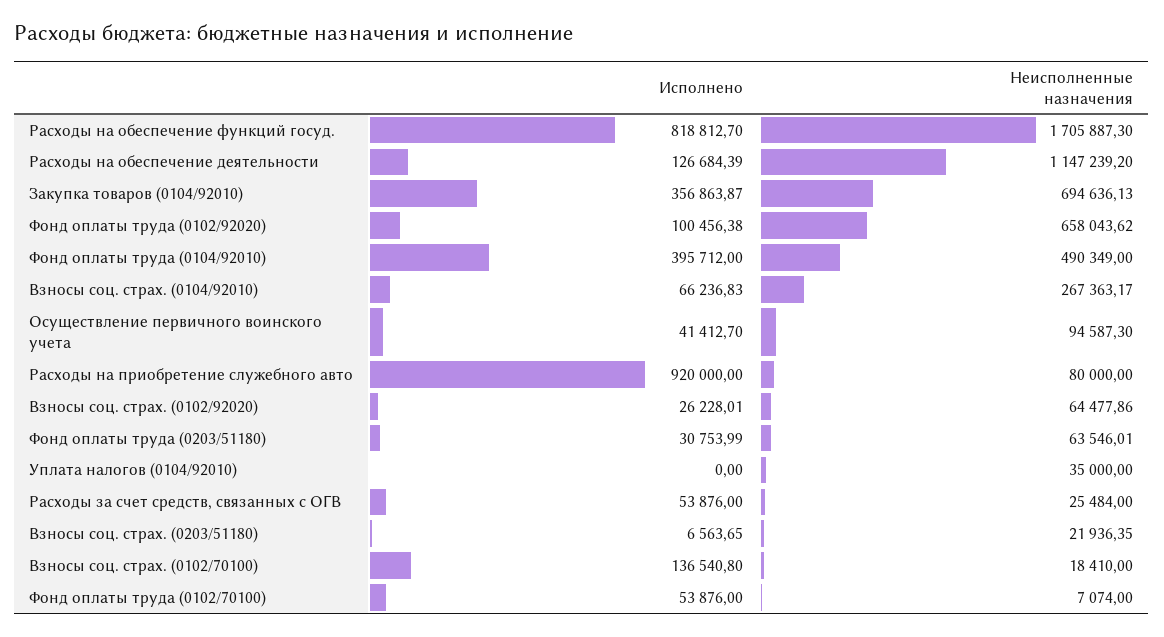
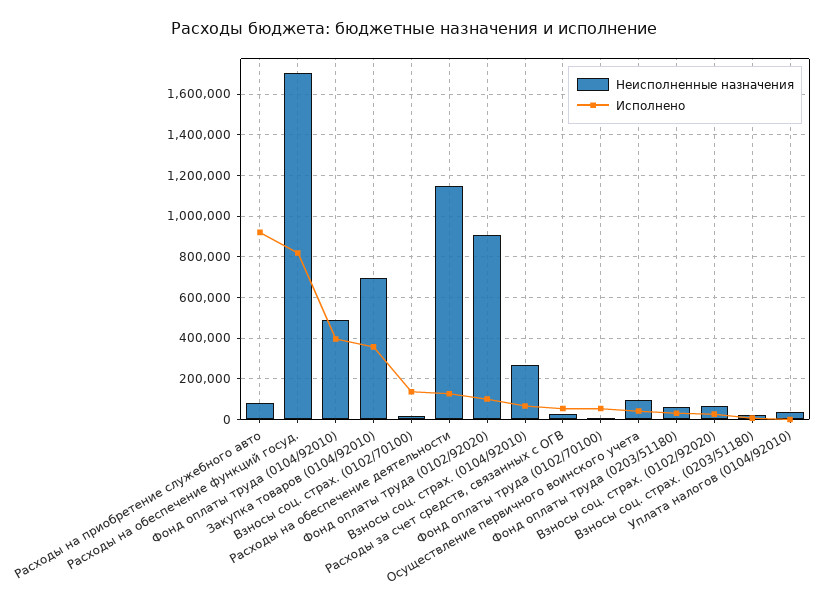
  {
    "Исполнено": {
      "Расходы на обеспечение функций госуд.": 818812.7,
      "Расходы на обеспечение деятельности": 126684.39,
      "Закупка товаров (0104/92010)": 356863.87,
      "Фонд оплаты труда (0102/92020)": 100456.38,
      "Фонд оплаты труда (0104/92010)": 395712,
      "Взносы соц. страх. (0104/92010)": 66236.83,
      "Осуществление первичного воинского учета": 41412.7,
      "Расходы на приобретение служебного авто": 920000,
      "Взносы соц. страх. (0102/92020)": 26228.01,
      "Фонд оплаты труда (0203/51180)": 30753.99,
      "Уплата налогов (0104/92010)": 0,
      "Расходы за счет средств, связанных с ОГВ": 53876,
      "Взносы соц. страх. (0203/51180)": 6563.65,
      "Взносы соц. страх. (0102/70100)": 136540.8,
      "Фонд оплаты труда (0102/70100)": 53876
    },
    "Неисполненные назначения": {
      "Расходы на обеспечение функций госуд.": 1705887.3,
      "Расходы на обеспечение деятельности": 1147239.2,
      "Закупка товаров (0104/92010)": 694636.13,
-     "Фонд оплаты труда (0102/92020)": 658043.62,
+     "Фонд оплаты труда (0102/92020)": 900000,
      "Фонд оплаты труда (0104/92010)": 490349,
      "Взносы соц. страх. (0104/92010)": 267363.17,
      "Осуществление первичного воинского учета": 94587.3,
      "Расходы на приобретение служебного авто": 80000,
      "Взносы соц. страх. (0102/92020)": 64477.86,
      "Фонд оплаты труда (0203/51180)": 63546.01,
      "Уплата налогов (0104/92010)": 35000,
      "Расходы за счет средств, связанных с ОГВ": 25484,
      "Взносы соц. страх. (0203/51180)": 21936.35,
      "Взносы соц. страх. (0102/70100)": 18410,
      "Фонд оплаты труда (0102/70100)": 7074
    }
  }

